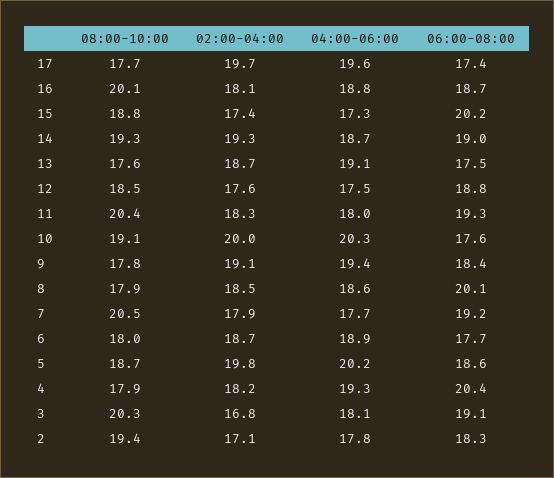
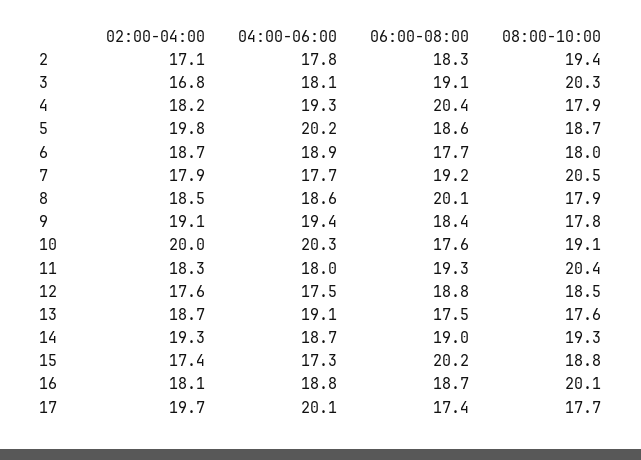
  {
    "08:00-10:00": {
      "17": 17.7,
      "16": 20.1,
      "15": 18.8,
      "14": 19.3,
      "13": 17.6,
      "12": 18.5,
      "11": 20.4,
      "10": 19.1,
      "9": 17.8,
      "8": 17.9,
      "7": 20.5,
      "6": 18,
      "5": 18.7,
      "4": 17.9,
      "3": 20.3,
      "2": 19.4
    },
    "02:00-04:00": {
      "17": 19.7,
      "16": 18.1,
      "15": 17.4,
      "14": 19.3,
      "13": 18.7,
      "12": 17.6,
      "11": 18.3,
      "10": 20,
      "9": 19.1,
      "8": 18.5,
      "7": 17.9,
      "6": 18.7,
      "5": 19.8,
      "4": 18.2,
      "3": 16.8,
      "2": 17.1
    },
    "04:00-06:00": {
-     "17": 19.6,
+     "17": 20.1,
      "16": 18.8,
      "15": 17.3,
      "14": 18.7,
      "13": 19.1,
      "12": 17.5,
      "11": 18,
      "10": 20.3,
      "9": 19.4,
      "8": 18.6,
      "7": 17.7,
      "6": 18.9,
      "5": 20.2,
      "4": 19.3,
      "3": 18.1,
      "2": 17.8
    },
    "06:00-08:00": {
      "17": 17.4,
      "16": 18.7,
      "15": 20.2,
      "14": 19,
      "13": 17.5,
      "12": 18.8,
      "11": 19.3,
      "10": 17.6,
      "9": 18.4,
      "8": 20.1,
      "7": 19.2,
      "6": 17.7,
      "5": 18.6,
      "4": 20.4,
      "3": 19.1,
      "2": 18.3
    }
  }

